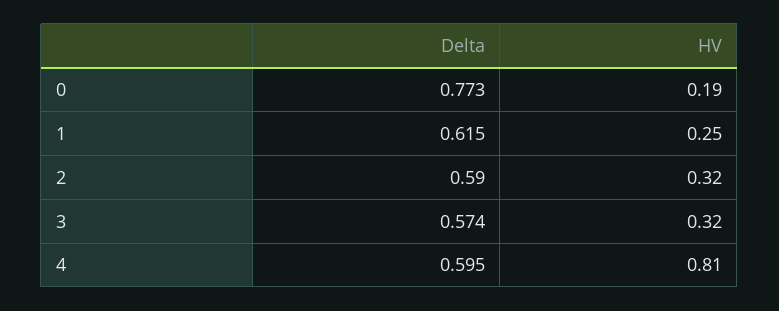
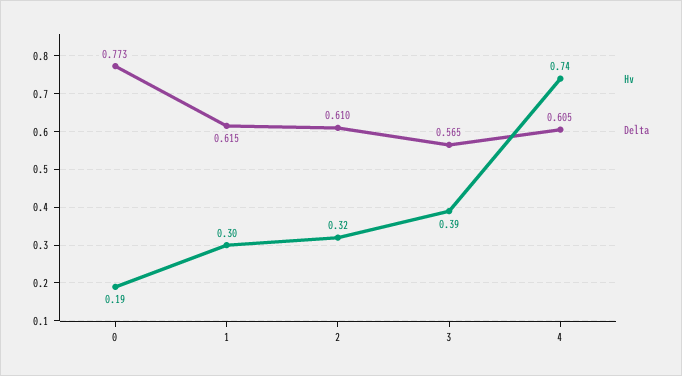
  {
    "Delta": {
      "0": 0.773,
      "1": 0.615,
-     "2": 0.59,
+     "2": 0.61,
-     "3": 0.574,
+     "3": 0.565,
-     "4": 0.595
+     "4": 0.605
    },
    "HV": {
      "0": 0.19,
-     "1": 0.25,
+     "1": 0.3,
      "2": 0.32,
-     "3": 0.32,
+     "3": 0.39,
-     "4": 0.81
+     "4": 0.74
    }
  }

